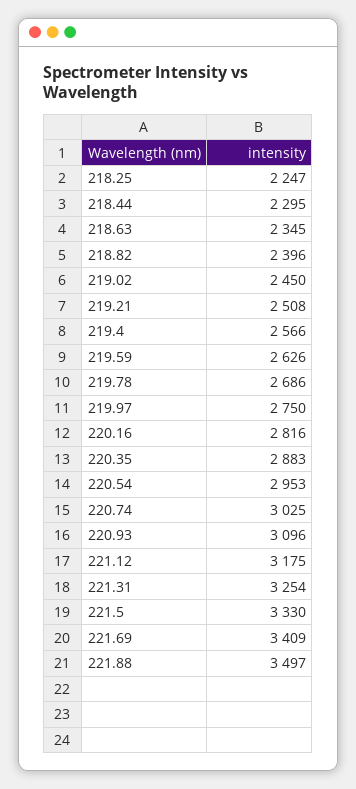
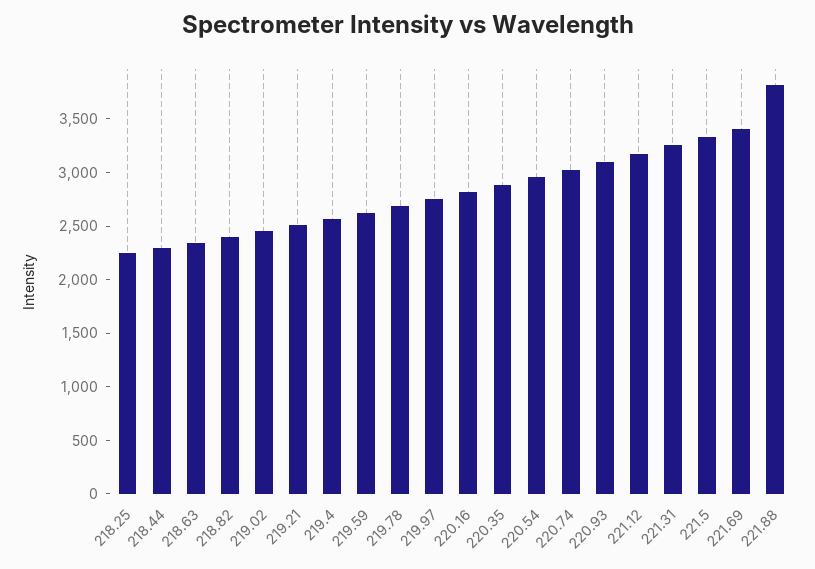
  {
    "218.25": 2247,
    "218.44": 2295,
    "218.63": 2345,
    "218.82": 2396,
    "219.02": 2450,
    "219.21": 2508,
    "219.4": 2566,
    "219.59": 2626,
    "219.78": 2686,
    "219.97": 2750,
    "220.16": 2816,
    "220.35": 2883,
    "220.54": 2953,
    "220.74": 3025,
    "220.93": 3096,
    "221.12": 3175,
    "221.31": 3254,
    "221.5": 3330,
    "221.69": 3409,
-   "221.88": 3497
+   "221.88": 3800
  }

